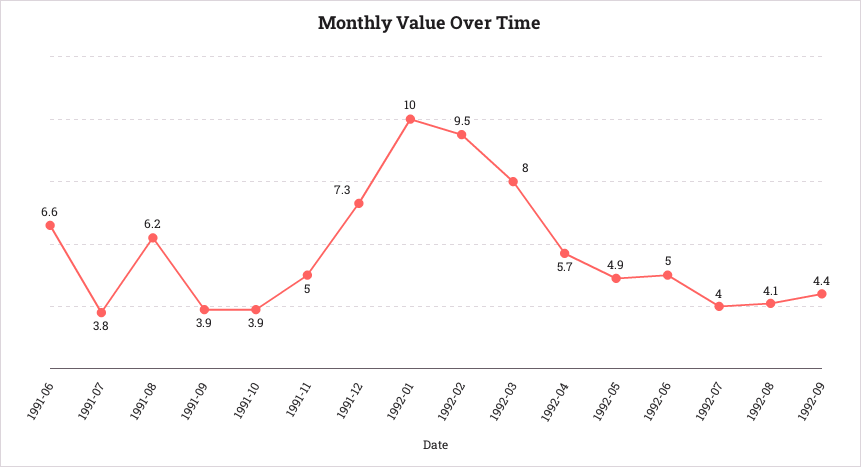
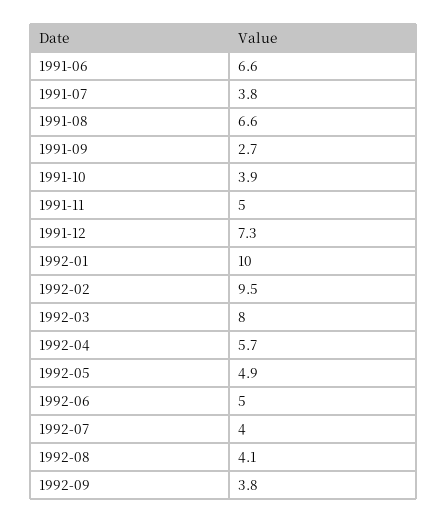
  {
    "1991-06": 6.6,
    "1991-07": 3.8,
-   "1991-08": 6.2,
+   "1991-08": 6.6,
-   "1991-09": 3.9,
+   "1991-09": 2.7,
    "1991-10": 3.9,
    "1991-11": 5,
    "1991-12": 7.3,
    "1992-01": 10,
    "1992-02": 9.5,
    "1992-03": 8,
    "1992-04": 5.7,
    "1992-05": 4.9,
    "1992-06": 5,
    "1992-07": 4,
    "1992-08": 4.1,
-   "1992-09": 4.4
+   "1992-09": 3.8
  }

